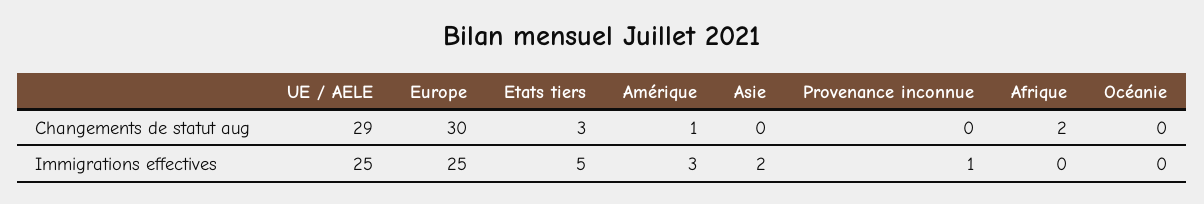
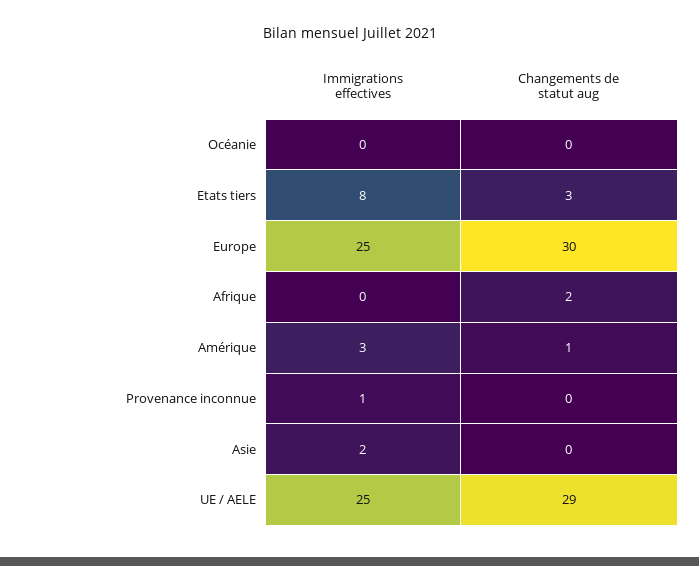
  {
    "UE / AELE": {
      "Changements de statut aug": 29,
      "Immigrations effectives": 25
    },
    "Europe": {
      "Changements de statut aug": 30,
      "Immigrations effectives": 25
    },
    "Etats tiers": {
      "Changements de statut aug": 3,
-     "Immigrations effectives": 5
+     "Immigrations effectives": 8
    },
    "Amérique": {
      "Changements de statut aug": 1,
      "Immigrations effectives": 3
    },
    "Asie": {
      "Changements de statut aug": 0,
      "Immigrations effectives": 2
    },
    "Provenance inconnue": {
      "Changements de statut aug": 0,
      "Immigrations effectives": 1
    },
    "Afrique": {
      "Changements de statut aug": 2,
      "Immigrations effectives": 0
    },
    "Océanie": {
      "Changements de statut aug": 0,
      "Immigrations effectives": 0
    }
  }

